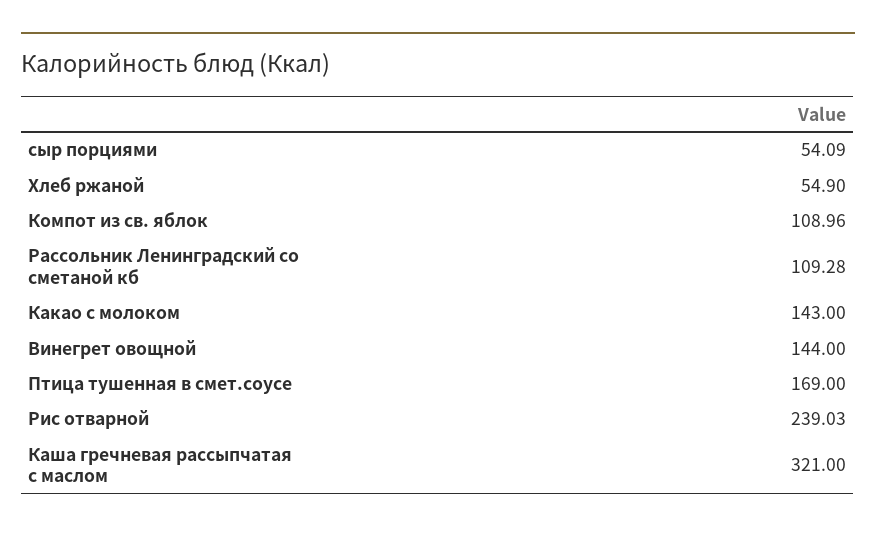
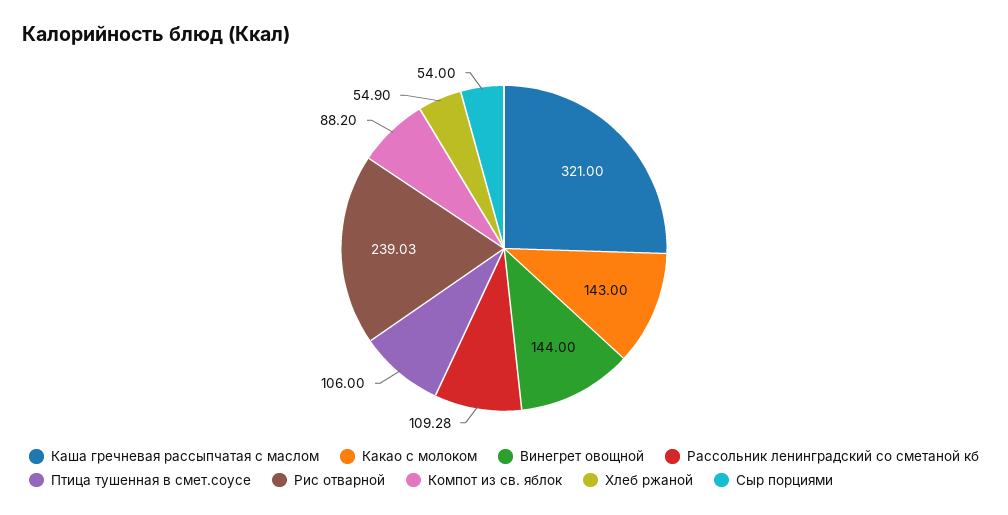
  {
-   "сыр порциями": 54.09,
+   "сыр порциями": 54,
    "Хлеб ржаной": 54.9,
-   "Компот из св. яблок": 108.96,
+   "Компот из св. яблок": 88.2,
    "Рассольник Ленинградский со сметаной кб": 109.28,
    "Какао с молоком": 143,
    "Винегрет овощной": 144,
-   "Птица тушенная в смет.соусе": 169,
+   "Птица тушенная в смет.соусе": 106,
    "Рис отварной": 239.03,
    "Каша гречневая рассыпчатая с маслом": 321
  }

